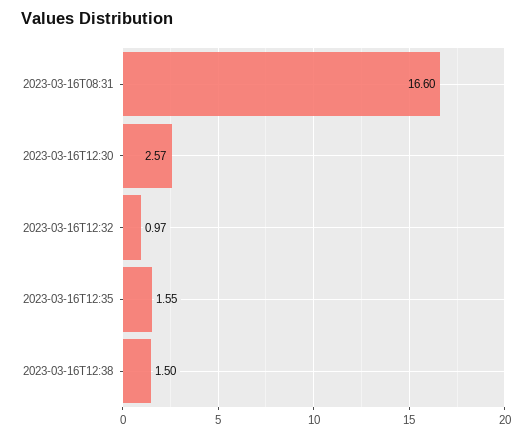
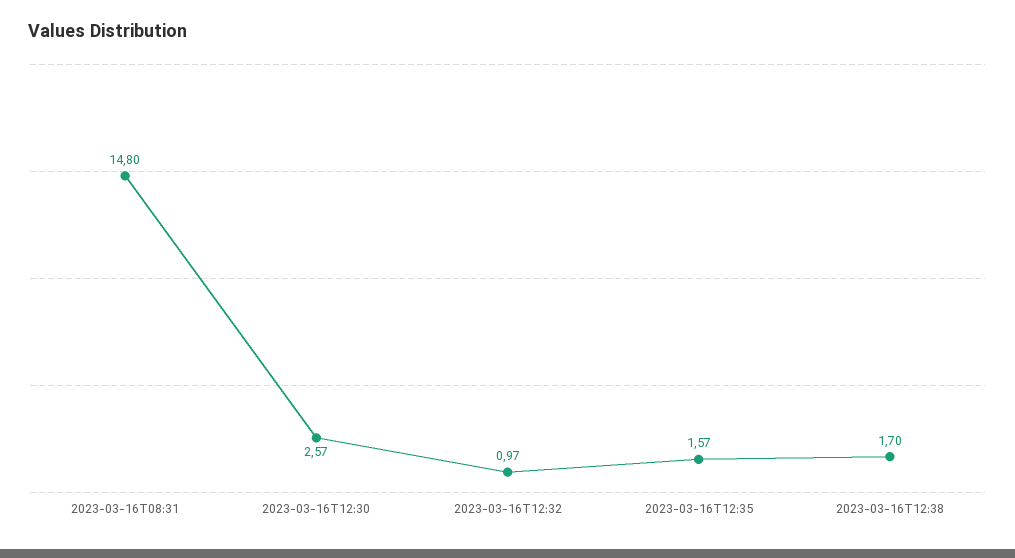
  {
-   "2023-03-16T08:31": 16.6,
+   "2023-03-16T08:31": 14.8,
    "2023-03-16T12:30": 2.57,
    "2023-03-16T12:32": 0.97,
-   "2023-03-16T12:35": 1.55,
+   "2023-03-16T12:35": 1.57,
-   "2023-03-16T12:38": 1.5
+   "2023-03-16T12:38": 1.7
  }

